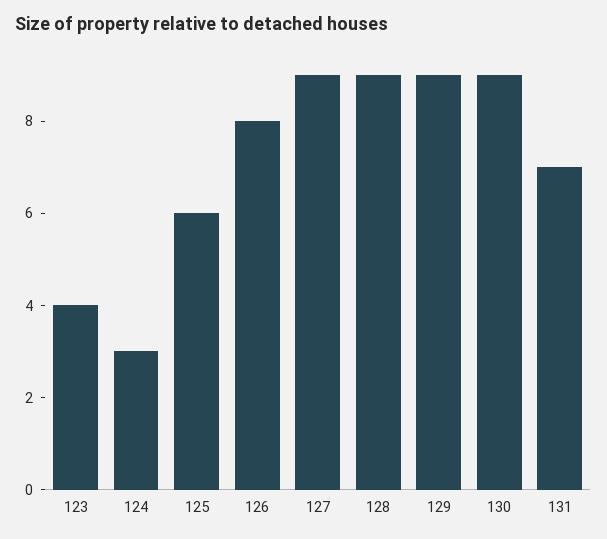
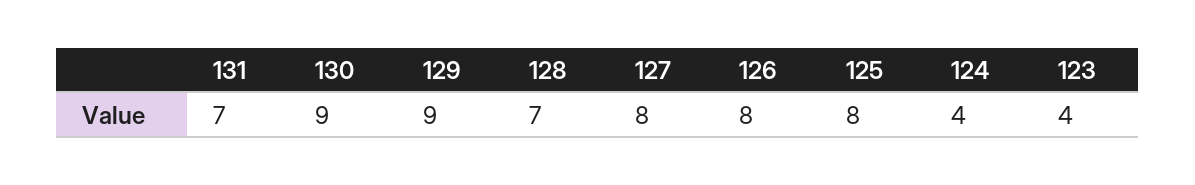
  {
    "123": 4,
-   "124": 3,
+   "124": 4,
-   "125": 6,
+   "125": 8,
    "126": 8,
-   "127": 9,
+   "127": 8,
-   "128": 9,
+   "128": 7,
    "129": 9,
    "130": 9,
    "131": 7
  }

